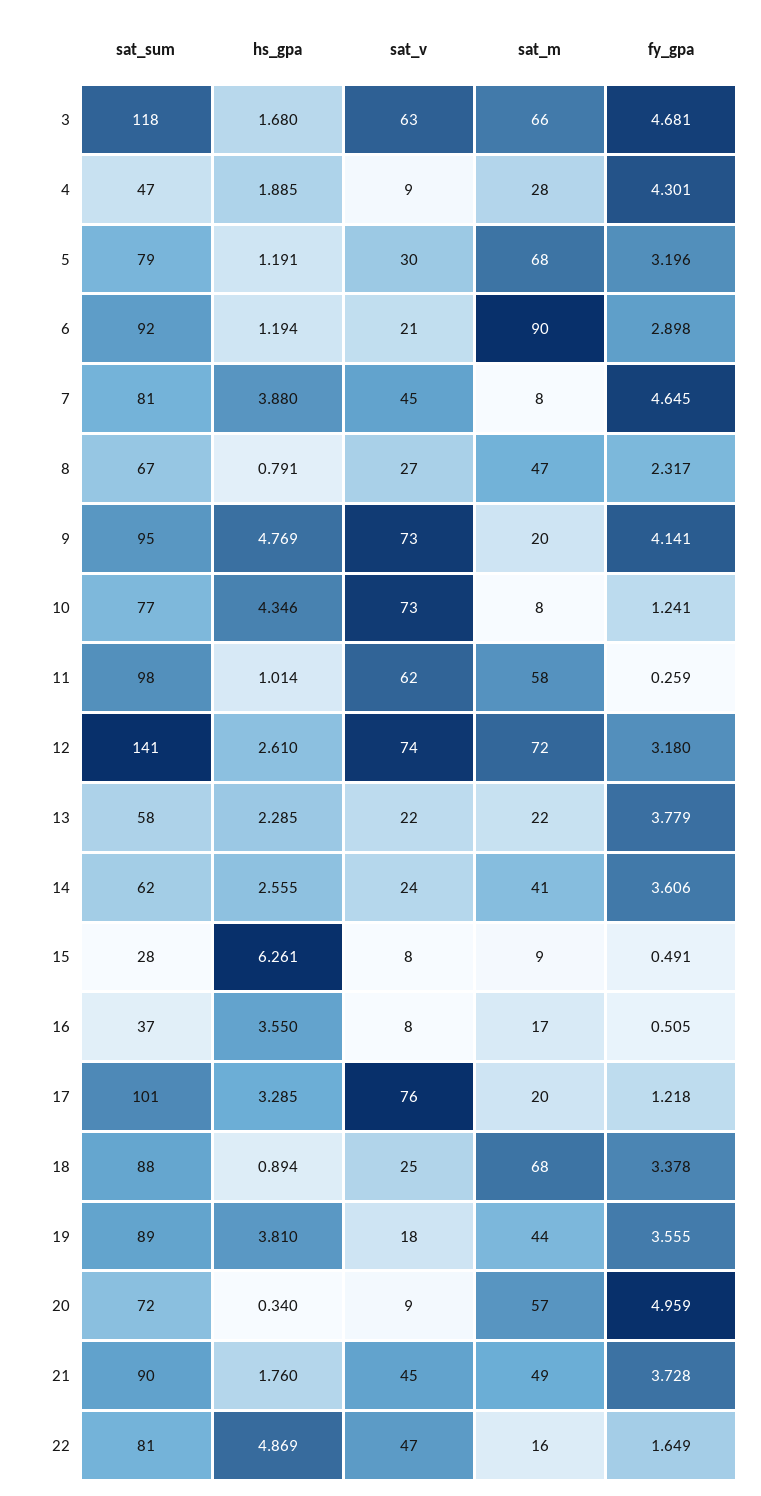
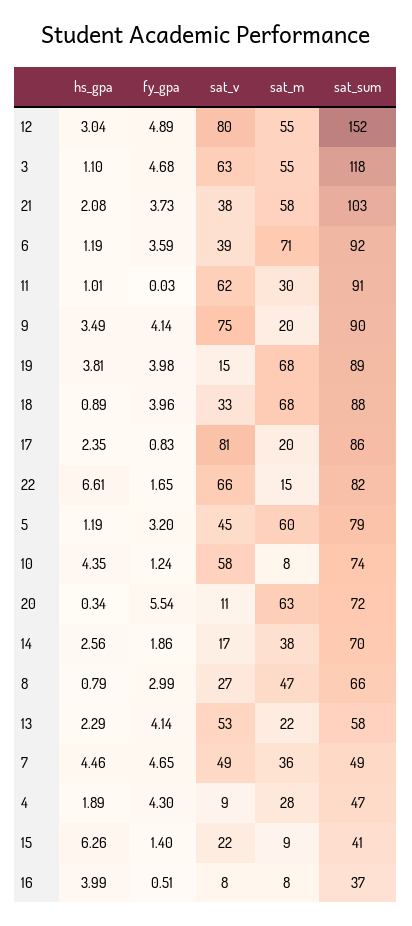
  {
    "sat_sum": {
      "3": 118,
      "4": 47,
      "5": 79,
      "6": 92,
-     "7": 81,
+     "7": 49,
-     "8": 67,
+     "8": 66,
-     "9": 95,
+     "9": 90,
-     "10": 77,
+     "10": 74,
-     "11": 98,
+     "11": 91,
-     "12": 141,
+     "12": 152,
      "13": 58,
-     "14": 62,
+     "14": 70,
-     "15": 28,
+     "15": 41,
      "16": 37,
-     "17": 101,
+     "17": 86,
      "18": 88,
      "19": 89,
      "20": 72,
-     "21": 90,
+     "21": 103,
-     "22": 81
+     "22": 82
    },
    "hs_gpa": {
-     "3": 1.68,
+     "3": 1.1,
      "4": 1.885,
      "5": 1.191,
      "6": 1.194,
-     "7": 3.88,
+     "7": 4.46,
      "8": 0.791,
-     "9": 4.769,
+     "9": 3.49,
      "10": 4.346,
      "11": 1.014,
-     "12": 2.61,
+     "12": 3.04,
      "13": 2.285,
      "14": 2.555,
      "15": 6.261,
-     "16": 3.55,
+     "16": 3.99,
-     "17": 3.285,
+     "17": 2.35,
      "18": 0.894,
      "19": 3.81,
      "20": 0.34,
-     "21": 1.76,
+     "21": 2.08,
-     "22": 4.869
+     "22": 6.61
    },
    "sat_v": {
      "3": 63,
      "4": 9,
-     "5": 30,
+     "5": 45,
-     "6": 21,
+     "6": 39,
-     "7": 45,
+     "7": 49,
      "8": 27,
-     "9": 73,
+     "9": 75,
-     "10": 73,
+     "10": 58,
      "11": 62,
-     "12": 74,
+     "12": 80,
-     "13": 22,
+     "13": 53,
-     "14": 24,
+     "14": 17,
-     "15": 8,
+     "15": 22,
      "16": 8,
-     "17": 76,
+     "17": 81,
-     "18": 25,
+     "18": 33,
-     "19": 18,
+     "19": 15,
-     "20": 9,
+     "20": 11,
-     "21": 45,
+     "21": 38,
-     "22": 47
+     "22": 66
    },
    "sat_m": {
-     "3": 66,
+     "3": 55,
      "4": 28,
-     "5": 68,
+     "5": 60,
-     "6": 90,
+     "6": 71,
-     "7": 8,
+     "7": 36,
      "8": 47,
      "9": 20,
      "10": 8,
-     "11": 58,
+     "11": 30,
-     "12": 72,
+     "12": 55,
      "13": 22,
-     "14": 41,
+     "14": 38,
      "15": 9,
-     "16": 17,
+     "16": 8,
      "17": 20,
      "18": 68,
-     "19": 44,
+     "19": 68,
-     "20": 57,
+     "20": 63,
-     "21": 49,
+     "21": 58,
-     "22": 16
+     "22": 15
    },
    "fy_gpa": {
      "3": 4.681,
      "4": 4.301,
      "5": 3.196,
-     "6": 2.898,
+     "6": 3.59,
      "7": 4.645,
-     "8": 2.317,
+     "8": 2.99,
      "9": 4.141,
      "10": 1.241,
-     "11": 0.259,
+     "11": 0.03,
-     "12": 3.18,
+     "12": 4.89,
-     "13": 3.779,
+     "13": 4.14,
-     "14": 3.606,
+     "14": 1.86,
-     "15": 0.491,
+     "15": 1.4,
      "16": 0.505,
-     "17": 1.218,
+     "17": 0.83,
-     "18": 3.378,
+     "18": 3.96,
-     "19": 3.555,
+     "19": 3.98,
-     "20": 4.959,
+     "20": 5.54,
      "21": 3.728,
      "22": 1.649
    }
  }

